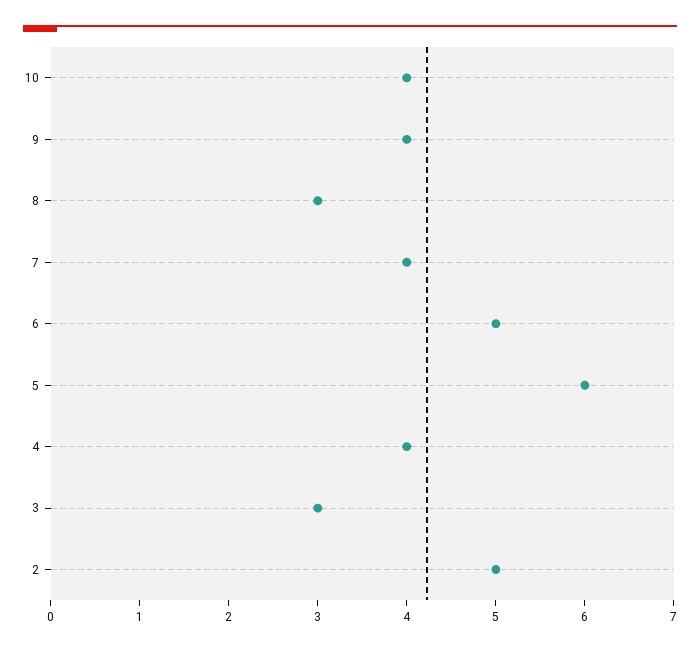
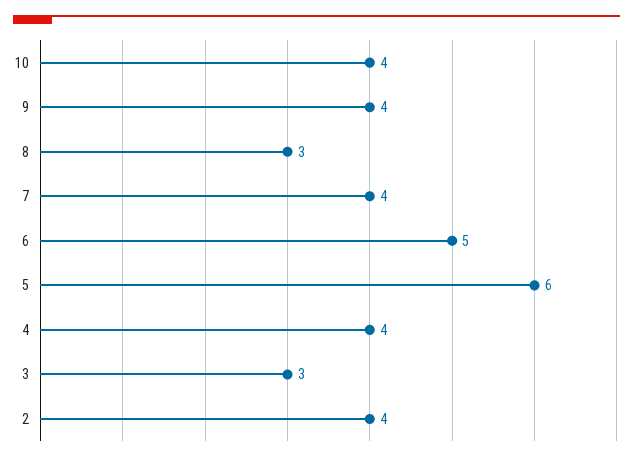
  {
    "10": 4,
    "9": 4,
    "8": 3,
    "7": 4,
    "6": 5,
    "5": 6,
    "4": 4,
    "3": 3,
-   "2": 5
+   "2": 4
  }

